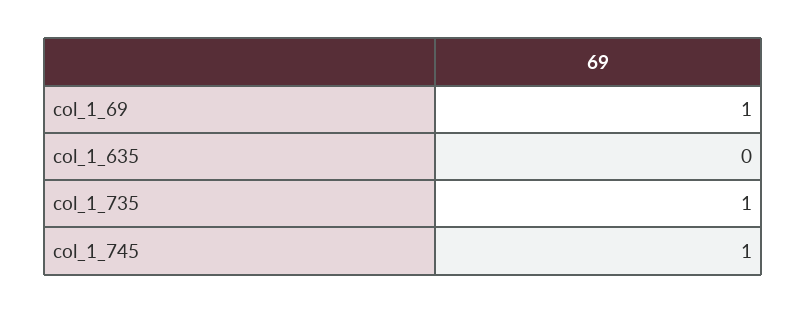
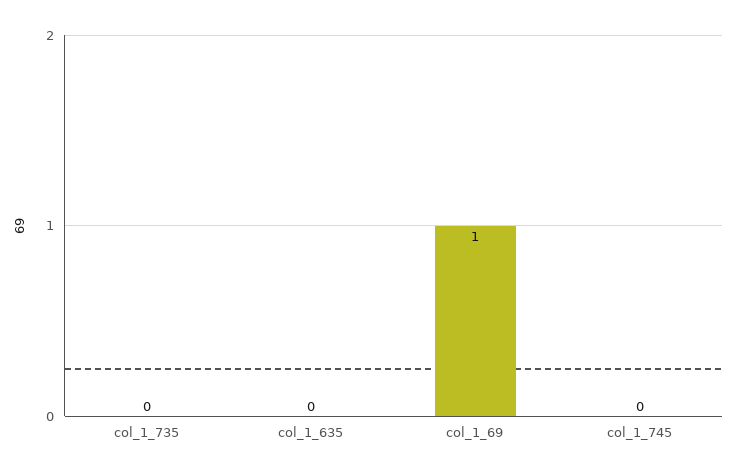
  {
    "col_1_69": 1,
    "col_1_635": 0,
-   "col_1_735": 1,
+   "col_1_735": 0,
-   "col_1_745": 1
+   "col_1_745": 0
  }

